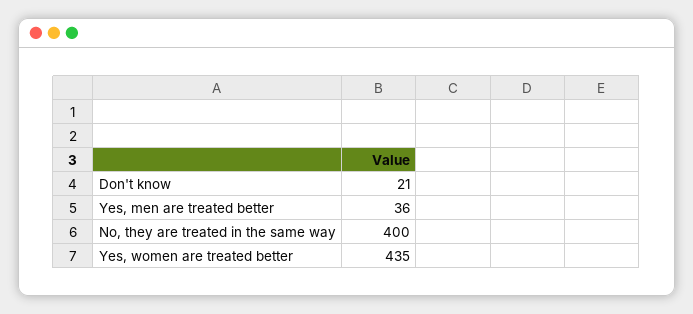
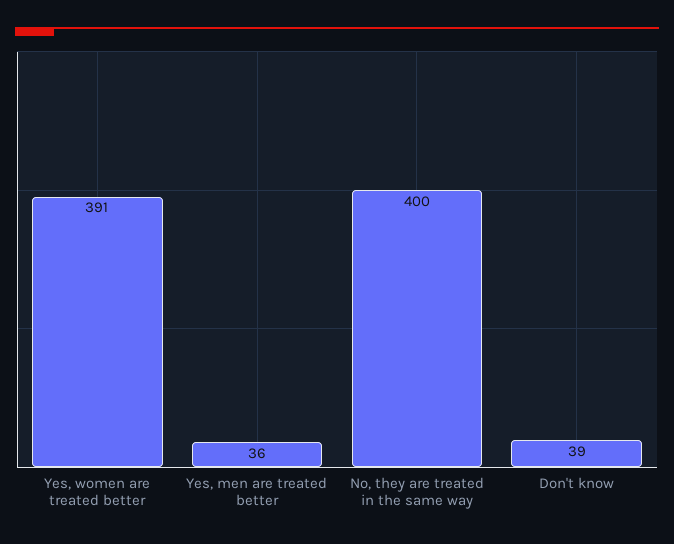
  {
-   "Don't know": 21,
+   "Don't know": 39,
    "Yes, men are treated better": 36,
    "No, they are treated in the same way": 400,
-   "Yes, women are treated better": 435
+   "Yes, women are treated better": 391
  }

